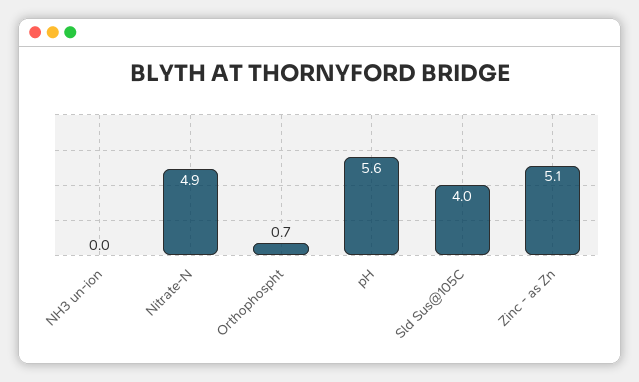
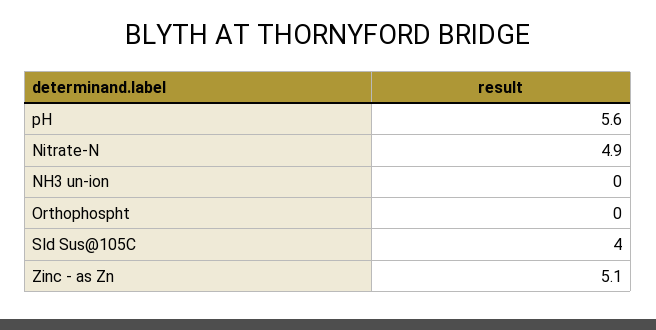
  {
    "NH3 un-ion": 0,
    "Nitrate-N": 4.9,
-   "Orthophospht": 0.7,
+   "Orthophospht": 0,
    "pH": 5.6,
    "Sld Sus@105C": 4,
    "Zinc - as Zn": 5.1
  }

